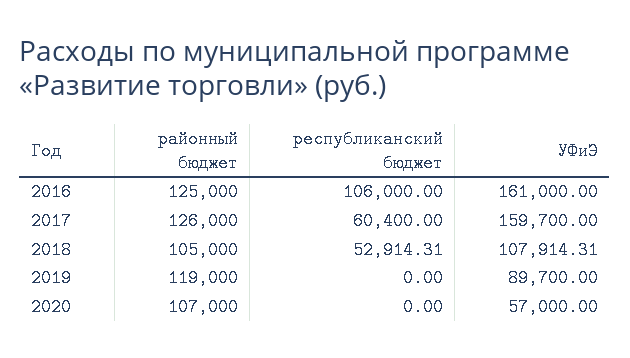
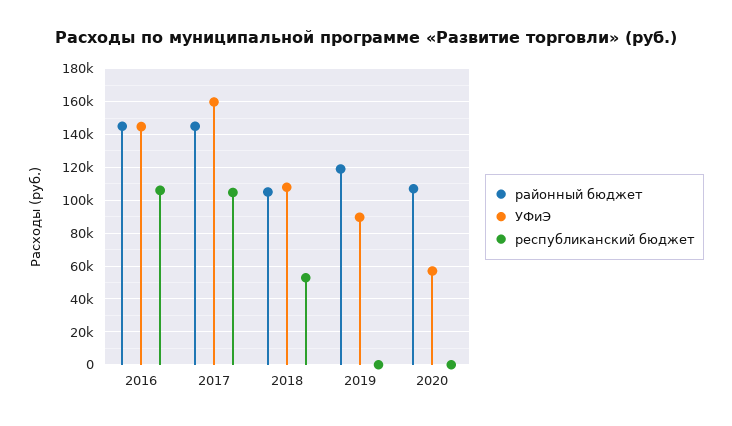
  {
    "районный бюджет": {
-     "2016": 125000,
+     "2016": 145000,
-     "2017": 126000,
+     "2017": 145000,
      "2018": 105000,
      "2019": 119000,
      "2020": 107000
    },
    "республиканский бюджет": {
      "2016": 106000,
-     "2017": 60400,
+     "2017": 105000,
      "2018": 52914.31,
      "2019": 0,
      "2020": 0
    },
    "УФиЭ": {
-     "2016": 161000,
+     "2016": 145000,
      "2017": 159700,
      "2018": 107914.31,
      "2019": 89700,
      "2020": 57000
    }
  }

